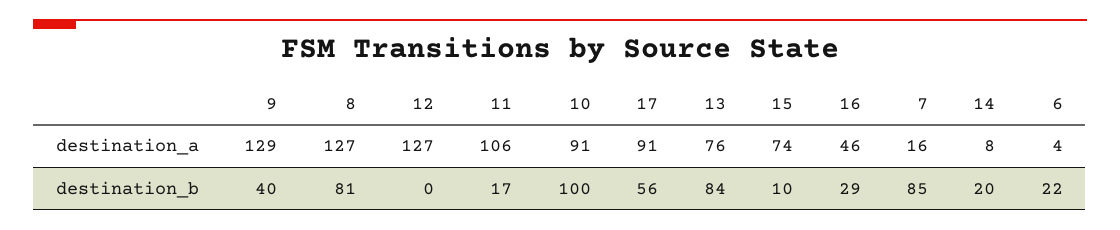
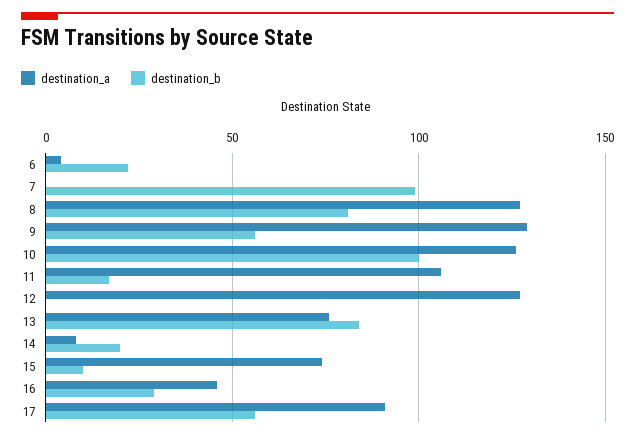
  {
    "destination_a": {
      "9": 129,
      "8": 127,
      "12": 127,
      "11": 106,
-     "10": 91,
+     "10": 125,
      "17": 91,
      "13": 76,
      "15": 74,
      "16": 46,
-     "7": 16,
+     "7": 0,
      "14": 8,
      "6": 4
    },
    "destination_b": {
-     "9": 40,
+     "9": 55,
      "8": 81,
      "12": 0,
      "11": 17,
      "10": 100,
      "17": 56,
      "13": 84,
      "15": 10,
      "16": 29,
-     "7": 85,
+     "7": 100,
      "14": 20,
      "6": 22
    }
  }

